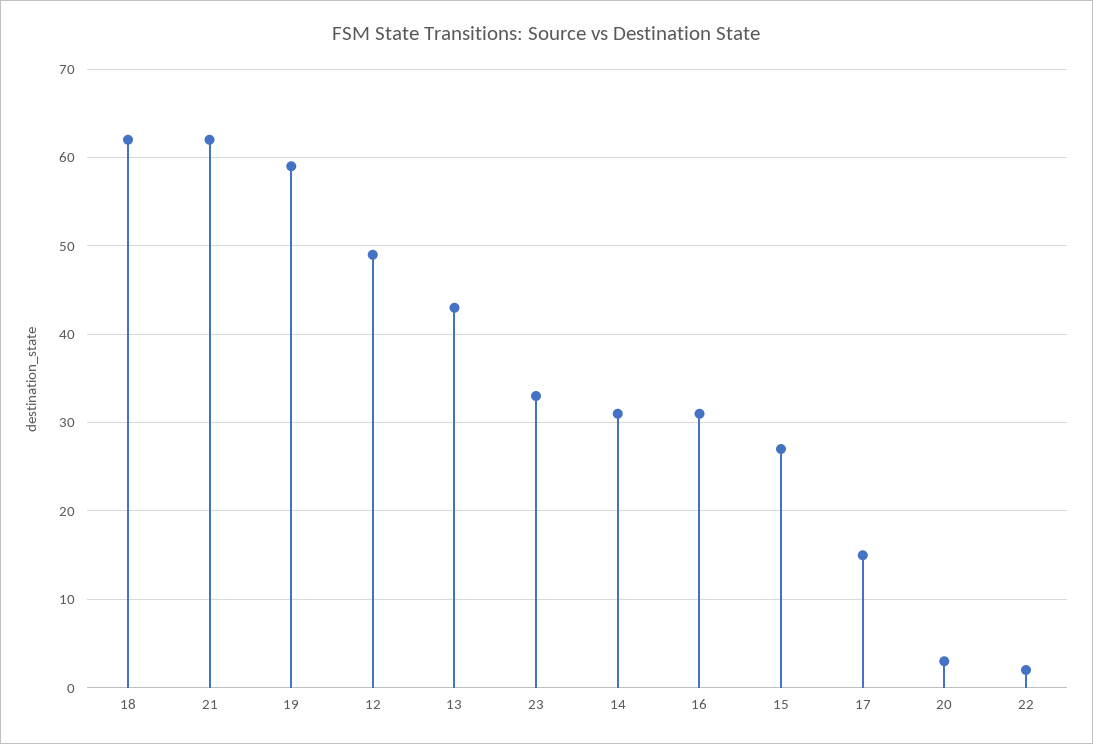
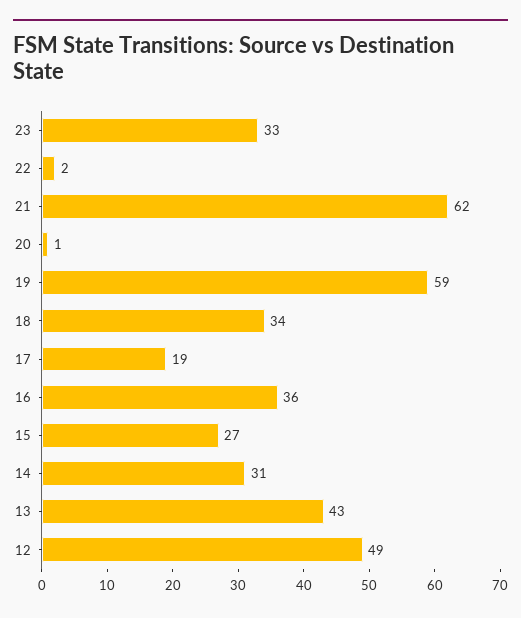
  {
-   "18": 62,
+   "18": 34,
    "21": 62,
    "19": 59,
    "12": 49,
    "13": 43,
    "23": 33,
    "14": 31,
-   "16": 31,
+   "16": 36,
    "15": 27,
-   "17": 15,
+   "17": 19,
-   "20": 3,
+   "20": 1,
    "22": 2
  }

